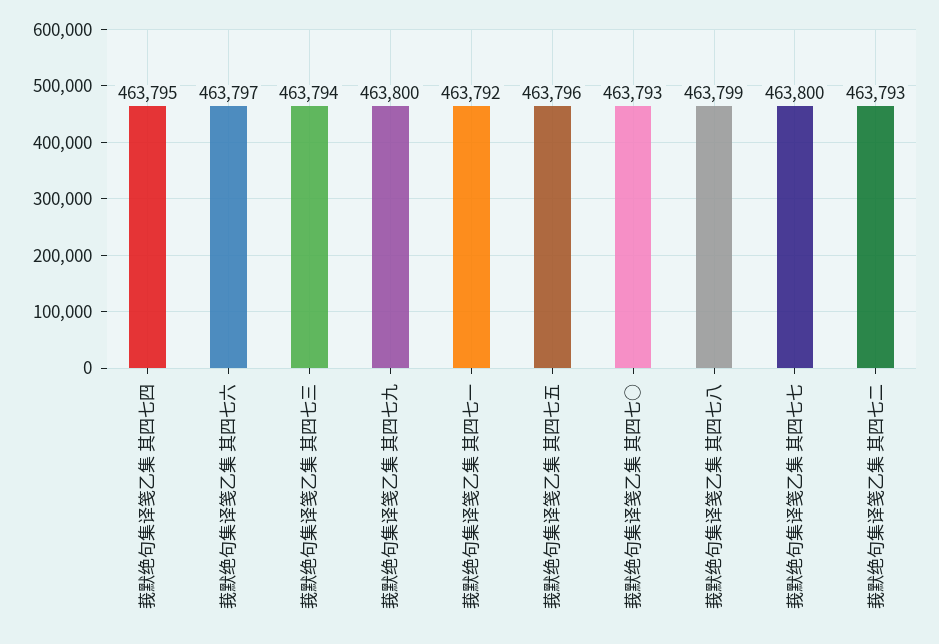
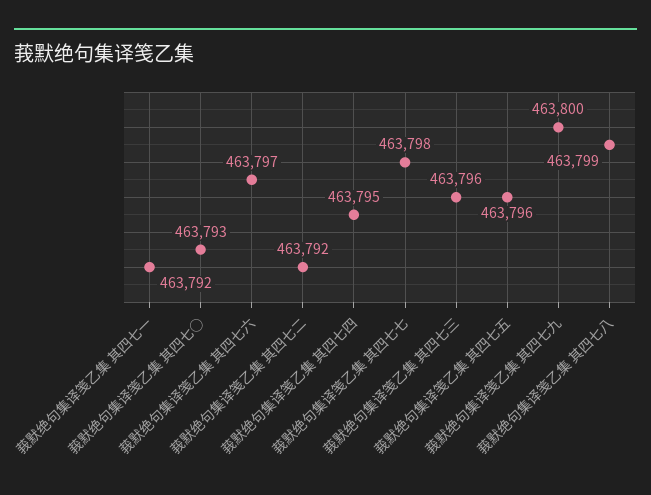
  {
    "莪默绝句集译笺乙集 其四七四": 463795,
    "莪默绝句集译笺乙集 其四七六": 463797,
-   "莪默绝句集译笺乙集 其四七三": 463794,
+   "莪默绝句集译笺乙集 其四七三": 463796,
    "莪默绝句集译笺乙集 其四七九": 463800,
    "莪默绝句集译笺乙集 其四七一": 463792,
    "莪默绝句集译笺乙集 其四七五": 463796,
    "莪默绝句集译笺乙集 其四七○": 463793,
    "莪默绝句集译笺乙集 其四七八": 463799,
-   "莪默绝句集译笺乙集 其四七七": 463800,
+   "莪默绝句集译笺乙集 其四七七": 463798,
-   "莪默绝句集译笺乙集 其四七二": 463793
+   "莪默绝句集译笺乙集 其四七二": 463792
  }

